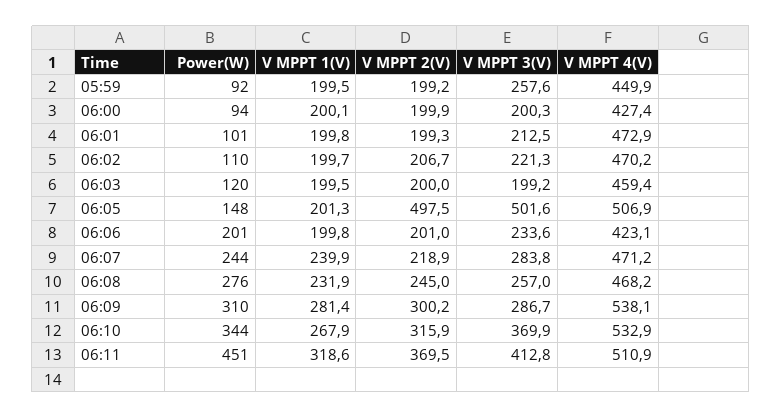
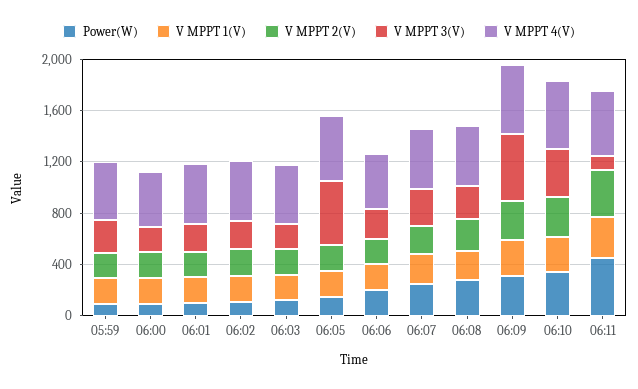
  {
    "Power(W)": {
      "05:59": 92,
      "06:00": 94,
      "06:01": 101,
      "06:02": 110,
      "06:03": 120,
      "06:05": 148,
      "06:06": 201,
      "06:07": 244,
      "06:08": 276,
      "06:09": 310,
      "06:10": 344,
      "06:11": 451
    },
    "V MPPT 1(V)": {
      "05:59": 199.5,
      "06:00": 200.1,
      "06:01": 199.8,
      "06:02": 199.7,
      "06:03": 199.5,
      "06:05": 201.3,
      "06:06": 199.8,
      "06:07": 239.9,
      "06:08": 231.9,
      "06:09": 281.4,
      "06:10": 267.9,
      "06:11": 318.6
    },
    "V MPPT 2(V)": {
      "05:59": 199.2,
      "06:00": 199.9,
      "06:01": 199.3,
      "06:02": 206.7,
      "06:03": 200,
-     "06:05": 497.5,
+     "06:05": 200,
      "06:06": 201,
      "06:07": 218.9,
      "06:08": 245,
      "06:09": 300.2,
      "06:10": 315.9,
      "06:11": 369.5
    },
    "V MPPT 3(V)": {
      "05:59": 257.6,
      "06:00": 200.3,
      "06:01": 212.5,
      "06:02": 221.3,
      "06:03": 199.2,
      "06:05": 501.6,
      "06:06": 233.6,
      "06:07": 283.8,
      "06:08": 257,
-     "06:09": 286.7,
+     "06:09": 500,
      "06:10": 369.9,
-     "06:11": 412.8
+     "06:11": 100
    },
    "V MPPT 4(V)": {
      "05:59": 449.9,
      "06:00": 427.4,
      "06:01": 472.9,
      "06:02": 470.2,
      "06:03": 459.4,
      "06:05": 506.9,
      "06:06": 423.1,
      "06:07": 471.2,
      "06:08": 468.2,
      "06:09": 538.1,
      "06:10": 532.9,
      "06:11": 510.9
    }
  }

